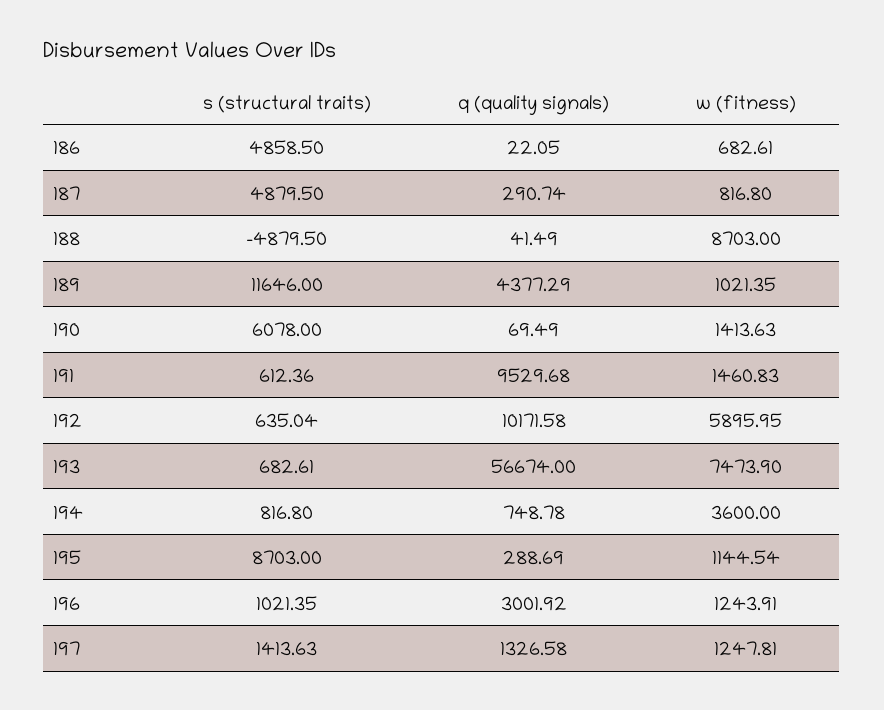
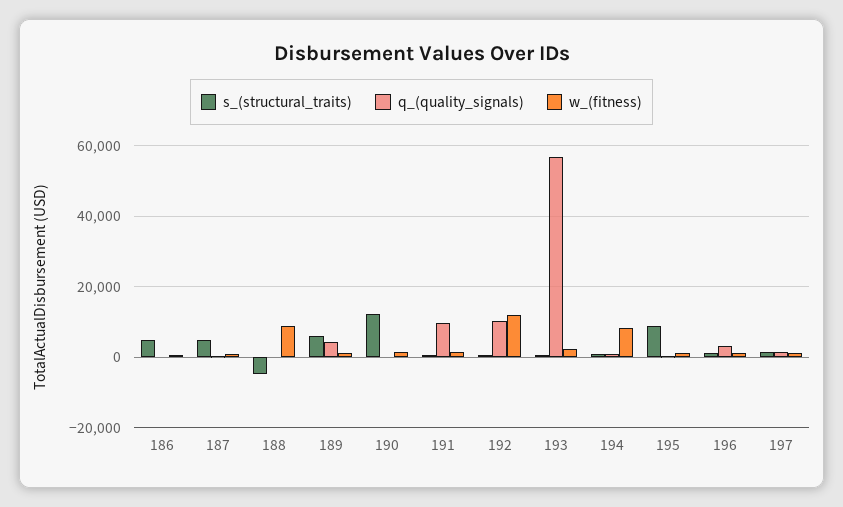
  {
    "s (structural traits)": {
      "186": 4858.5,
      "187": 4879.5,
      "188": -4879.5,
-     "189": 11646,
+     "189": 6000,
-     "190": 6078,
+     "190": 12000,
      "191": 612.36,
      "192": 635.04,
      "193": 682.61,
      "194": 816.8,
      "195": 8703,
      "196": 1021.35,
      "197": 1413.63
    },
    "q (quality signals)": {
      "186": 22.05,
      "187": 290.74,
      "188": 41.49,
      "189": 4377.29,
      "190": 69.49,
      "191": 9529.68,
      "192": 10171.58,
      "193": 56674,
      "194": 748.78,
      "195": 288.69,
      "196": 3001.92,
      "197": 1326.58
    },
    "w (fitness)": {
      "186": 682.61,
      "187": 816.8,
      "188": 8703,
      "189": 1021.35,
      "190": 1413.63,
      "191": 1460.83,
-     "192": 5895.95,
+     "192": 12000,
-     "193": 7473.9,
+     "193": 2000,
-     "194": 3600,
+     "194": 8000,
      "195": 1144.54,
      "196": 1243.91,
      "197": 1247.81
    }
  }

